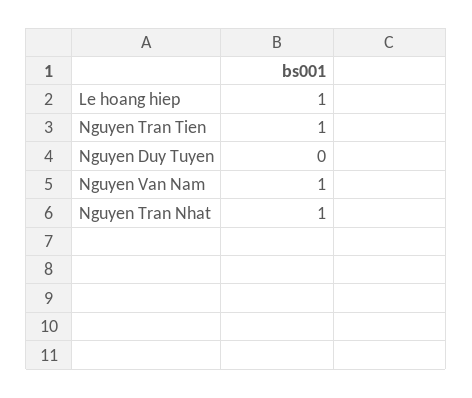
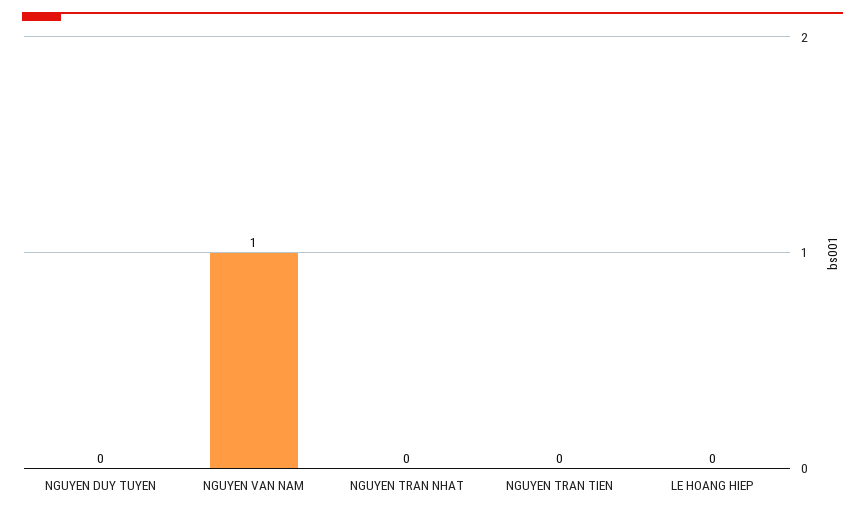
  {
-   "Le hoang hiep": 1,
+   "Le hoang hiep": 0,
-   "Nguyen Tran Tien": 1,
+   "Nguyen Tran Tien": 0,
    "Nguyen Duy Tuyen": 0,
    "Nguyen Van Nam": 1,
-   "Nguyen Tran Nhat": 1
+   "Nguyen Tran Nhat": 0
  }

